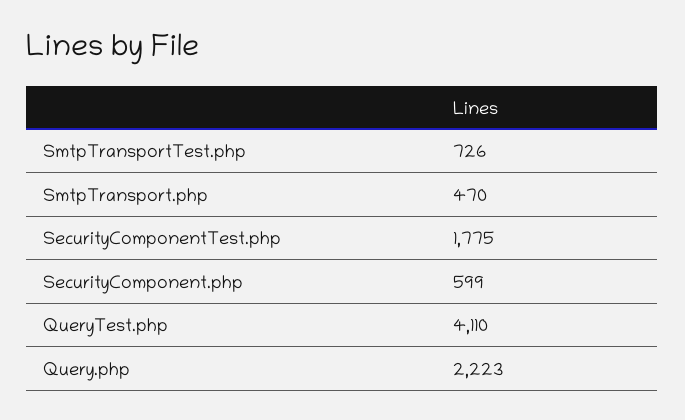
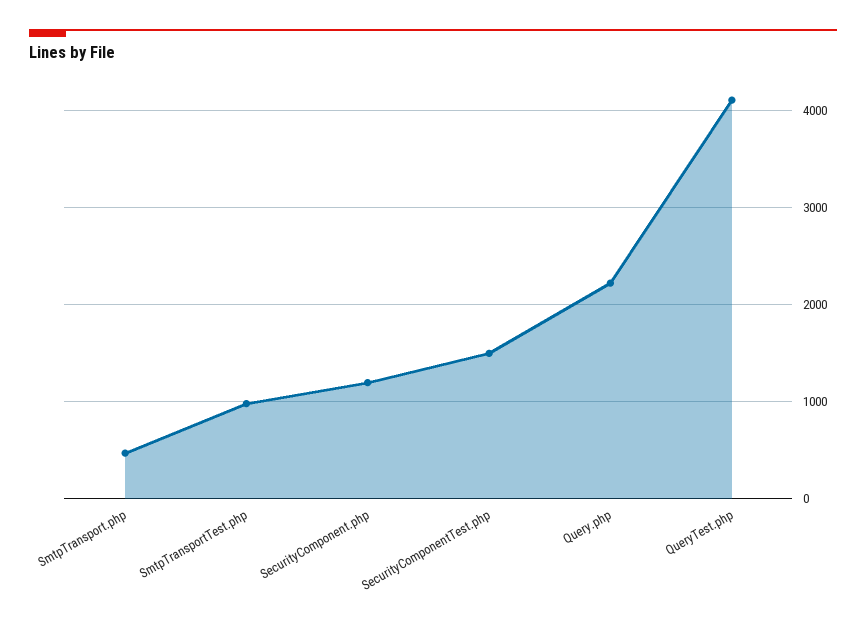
  {
-   "SmtpTransportTest.php": 726,
+   "SmtpTransportTest.php": 1000,
    "SmtpTransport.php": 470,
-   "SecurityComponentTest.php": 1775,
+   "SecurityComponentTest.php": 1500,
-   "SecurityComponent.php": 599,
+   "SecurityComponent.php": 1200,
    "QueryTest.php": 4110,
    "Query.php": 2223
  }

